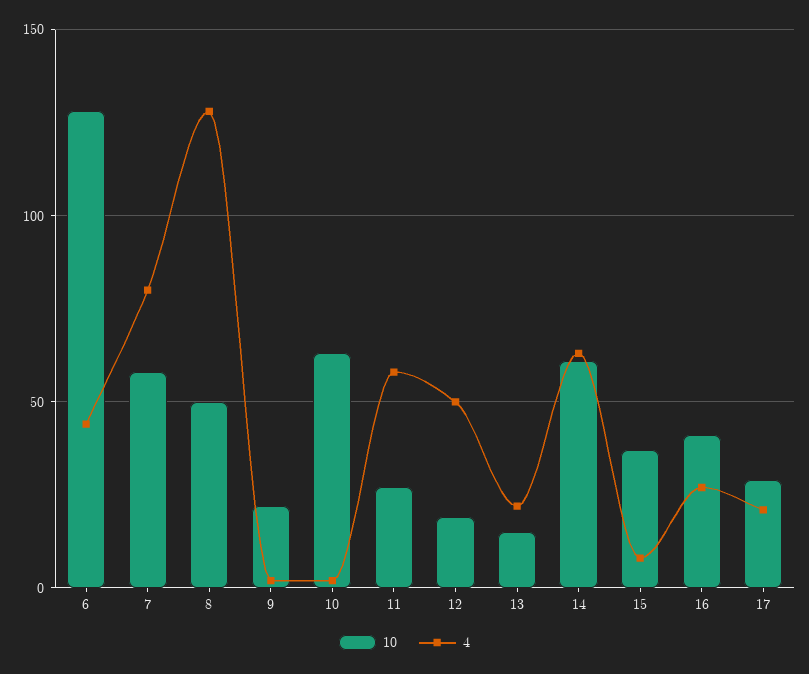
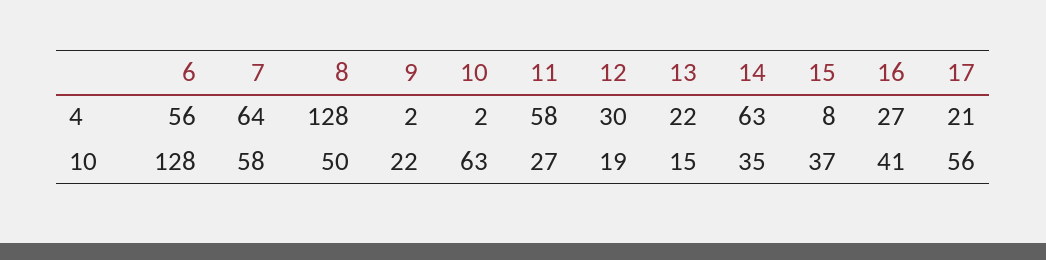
  {
    "10": {
      "6": 128,
      "7": 58,
      "8": 50,
      "9": 22,
      "10": 63,
      "11": 27,
      "12": 19,
      "13": 15,
-     "14": 60,
+     "14": 35,
      "15": 37,
      "16": 41,
-     "17": 30
+     "17": 56
    },
    "4": {
-     "6": 45,
+     "6": 56,
-     "7": 80,
+     "7": 64,
      "8": 128,
      "9": 2,
      "10": 2,
      "11": 58,
-     "12": 50,
+     "12": 30,
      "13": 22,
      "14": 63,
      "15": 8,
      "16": 27,
      "17": 21
    }
  }

